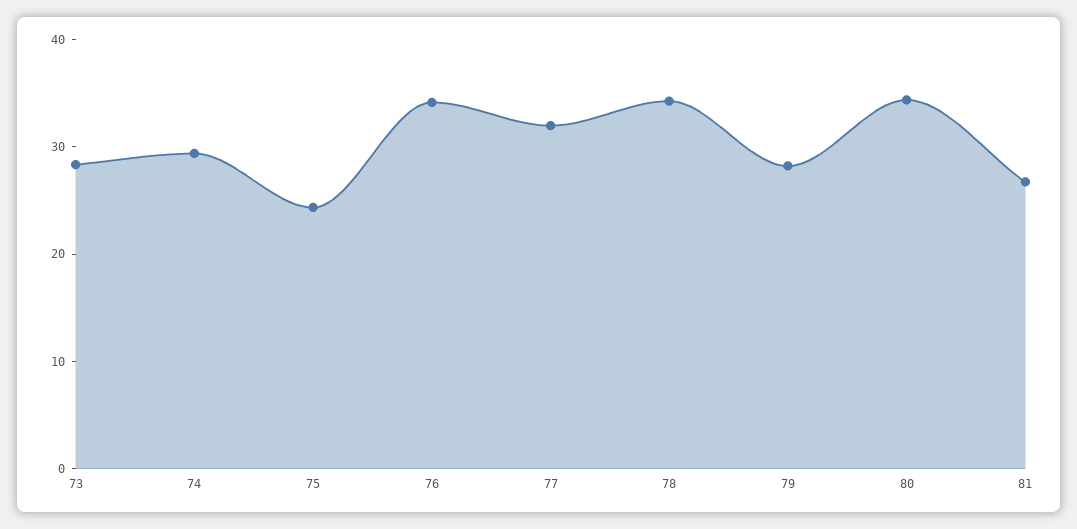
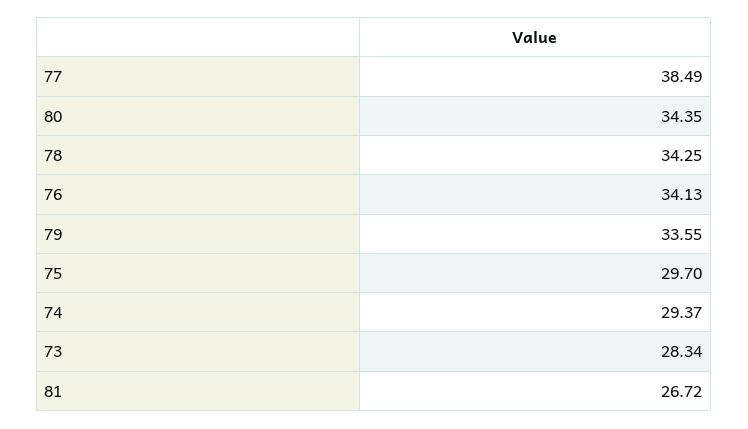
  {
    "73": 28.34,
    "74": 29.37,
-   "75": 24,
+   "75": 29.7,
    "76": 34.13,
-   "77": 32,
+   "77": 38.49,
    "78": 34.25,
-   "79": 28,
+   "79": 33.55,
    "80": 34.35,
    "81": 26.72
  }

